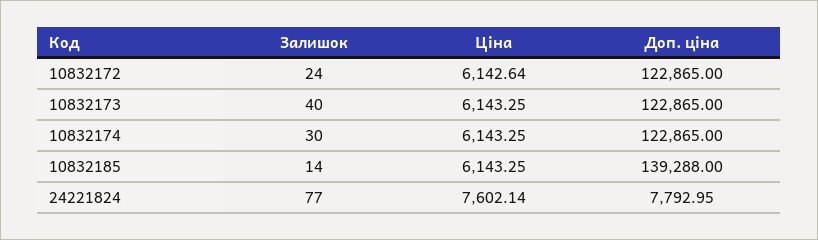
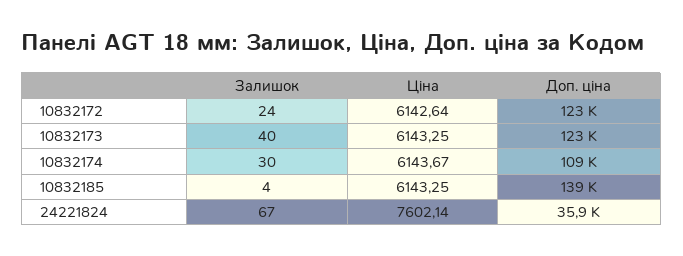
  {
    "Залишок": {
      "10832172": 24,
      "10832173": 40,
      "10832174": 30,
-     "10832185": 14,
+     "10832185": 4,
-     "24221824": 77
+     "24221824": 67
    },
    "Ціна": {
      "10832172": 6142.64,
      "10832173": 6143.25,
-     "10832174": 6143.25,
+     "10832174": 6143.67,
      "10832185": 6143.25,
      "24221824": 7602.14
    },
    "Доп. ціна": {
      "10832172": 122865,
      "10832173": 122865,
-     "10832174": 122865,
+     "10832174": 109000,
      "10832185": 139288,
-     "24221824": 7792.95
+     "24221824": 35900
    }
  }

